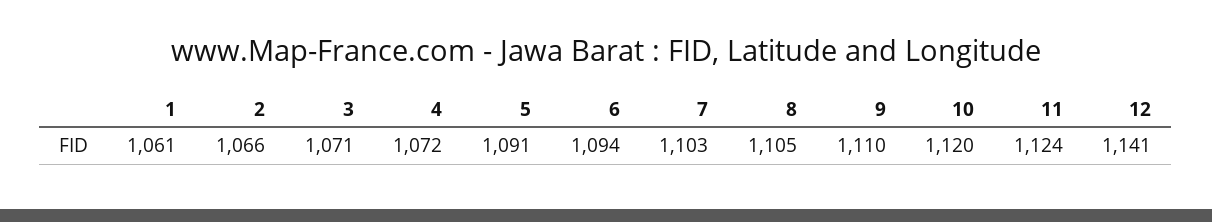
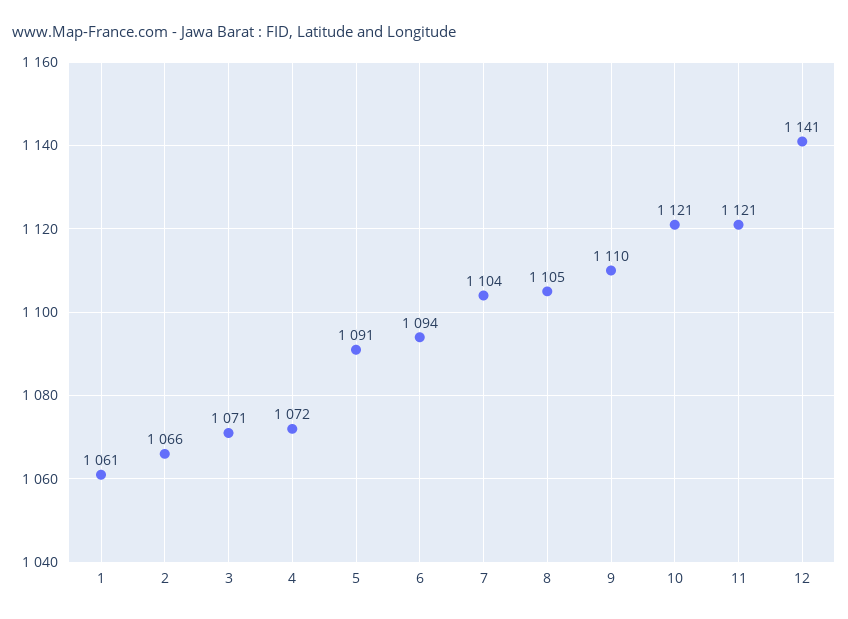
  {
    "1": 1061,
    "2": 1066,
    "3": 1071,
    "4": 1072,
    "5": 1091,
    "6": 1094,
-   "7": 1103,
+   "7": 1104,
    "8": 1105,
    "9": 1110,
-   "10": 1120,
+   "10": 1121,
-   "11": 1124,
+   "11": 1121,
    "12": 1141
  }

